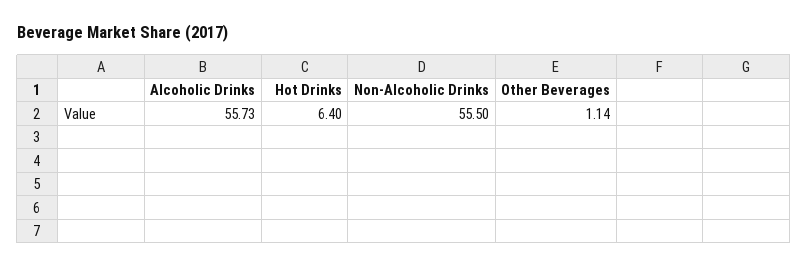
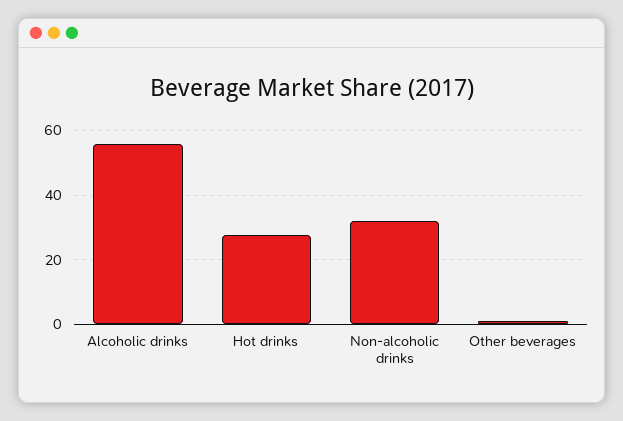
  {
    "Alcoholic Drinks": 55.73,
-   "Hot Drinks": 6.4,
+   "Hot Drinks": 28,
-   "Non-Alcoholic Drinks": 55.5,
+   "Non-Alcoholic Drinks": 32,
    "Other Beverages": 1.14
  }

